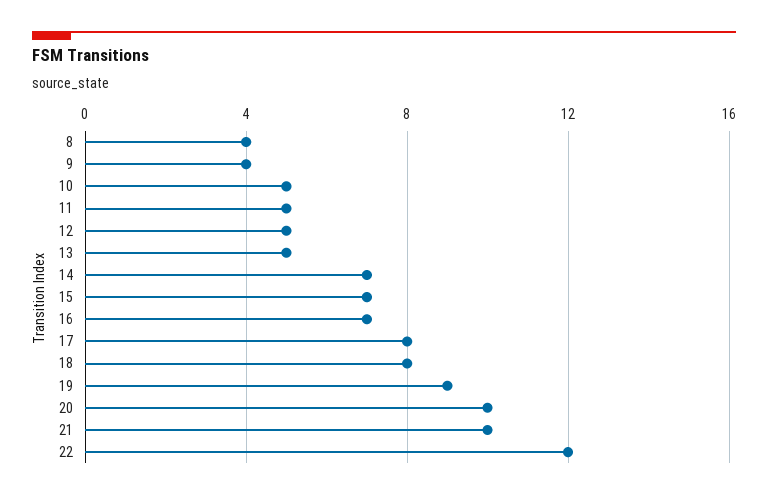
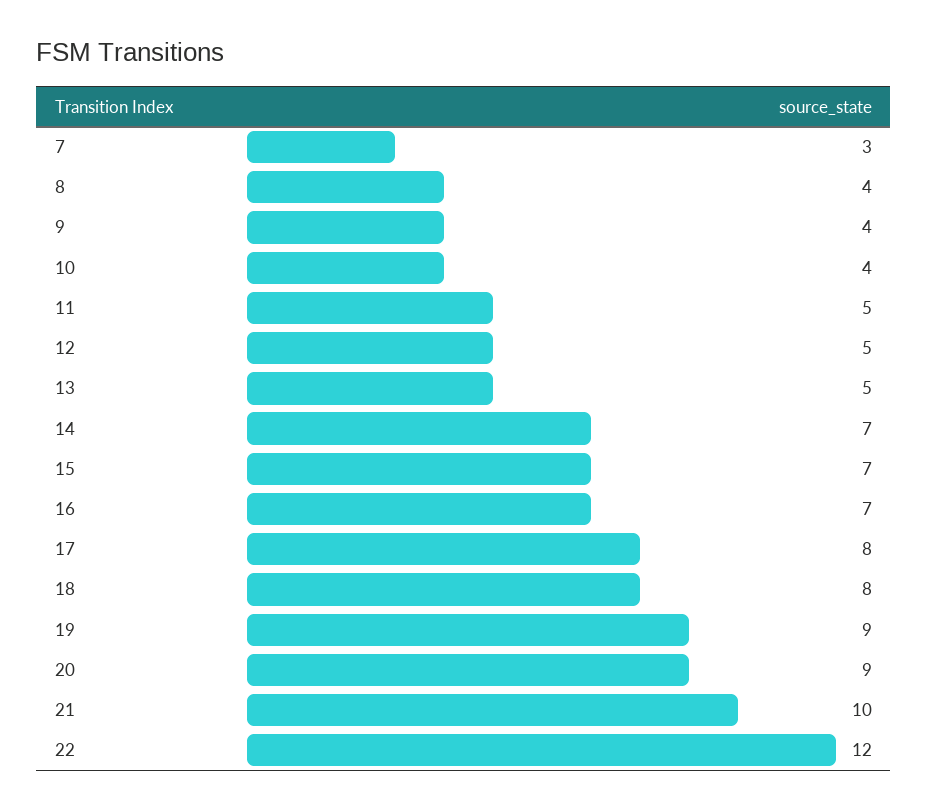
  {
    "8": 4,
    "9": 4,
-   "10": 5,
+   "10": 4,
    "11": 5,
    "12": 5,
    "13": 5,
    "14": 7,
    "15": 7,
    "16": 7,
    "17": 8,
    "18": 8,
    "19": 9,
-   "20": 10,
+   "20": 9,
    "21": 10,
-   "22": 12
+   "22": 12,
+   "7": 3
  }

